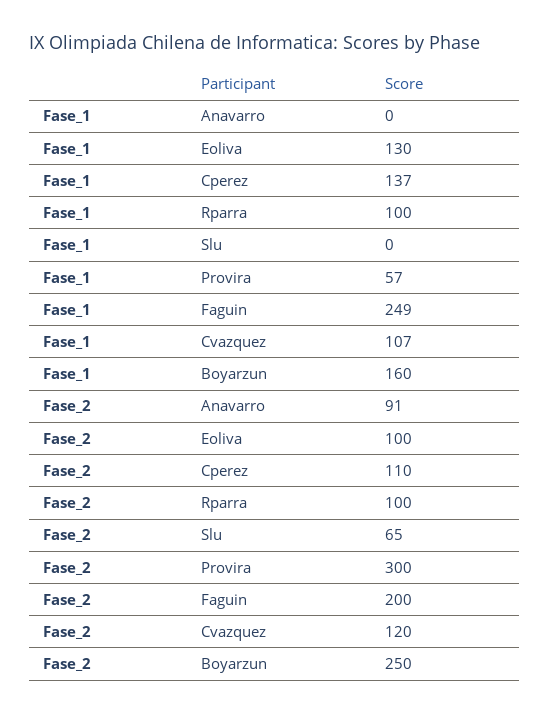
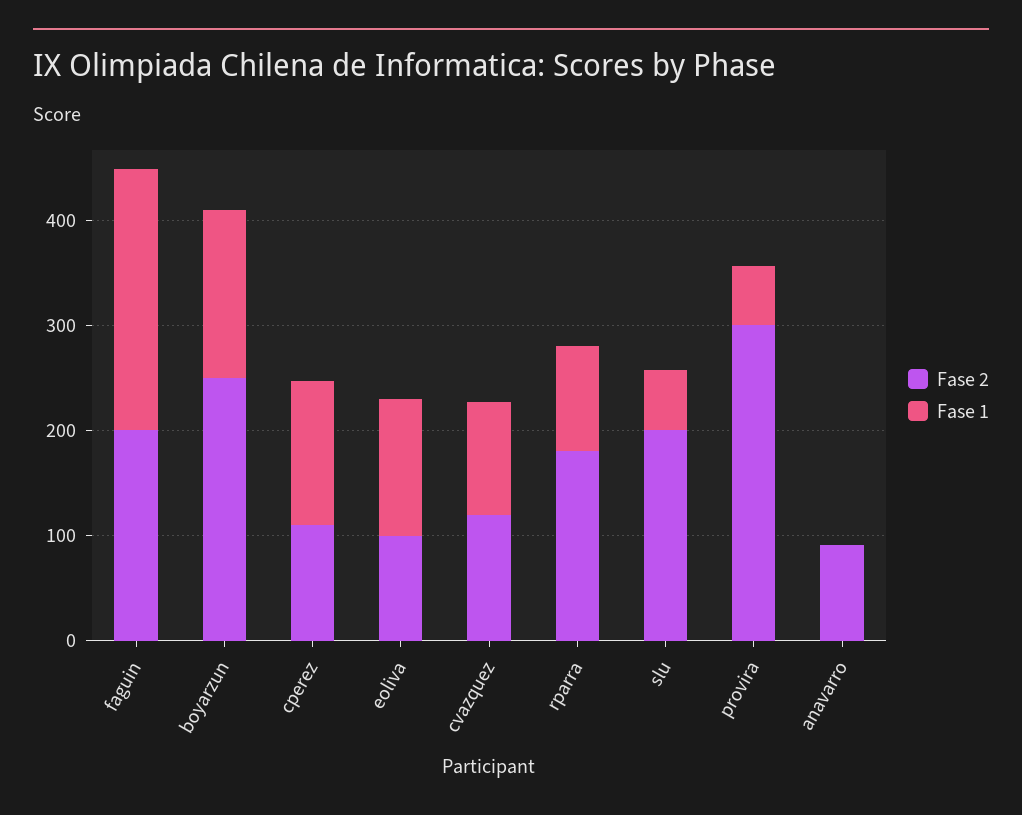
  {
    "Fase_1": {
      "Anavarro": 0,
      "Eoliva": 130,
      "Cperez": 137,
      "Rparra": 100,
-     "Slu": 0,
+     "Slu": 60,
      "Provira": 57,
      "Faguin": 249,
      "Cvazquez": 107,
      "Boyarzun": 160
    },
    "Fase_2": {
      "Anavarro": 91,
      "Eoliva": 100,
      "Cperez": 110,
-     "Rparra": 100,
+     "Rparra": 180,
-     "Slu": 65,
+     "Slu": 200,
      "Provira": 300,
      "Faguin": 200,
      "Cvazquez": 120,
      "Boyarzun": 250
    }
  }

